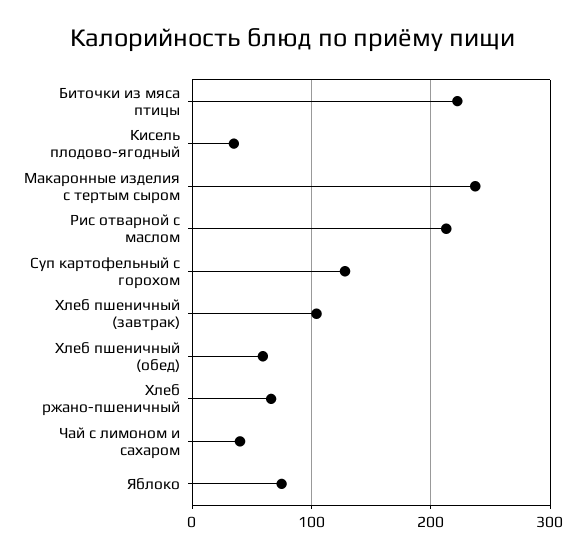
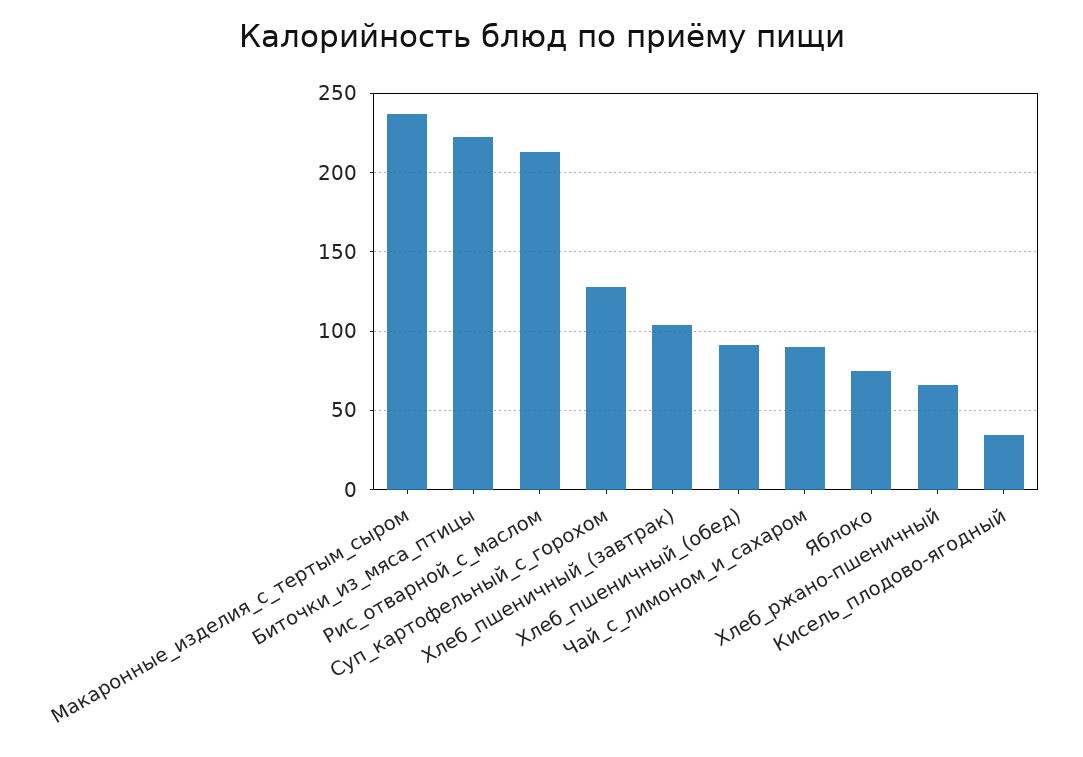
  {
    "Биточки из мяса птицы": 220,
    "Кисель плодово-ягодный": 35,
    "Макаронные изделия с тертым сыром": 235,
    "Рис отварной с маслом": 215,
    "Суп картофельный с горохом": 130,
    "Хлеб пшеничный (завтрак)": 105,
-   "Хлеб пшеничный (обед)": 60,
+   "Хлеб пшеничный (обед)": 90,
    "Хлеб ржано-пшеничный": 65,
-   "Чай с лимоном и сахаром": 40,
+   "Чай с лимоном и сахаром": 90,
    "Яблоко": 75
  }

